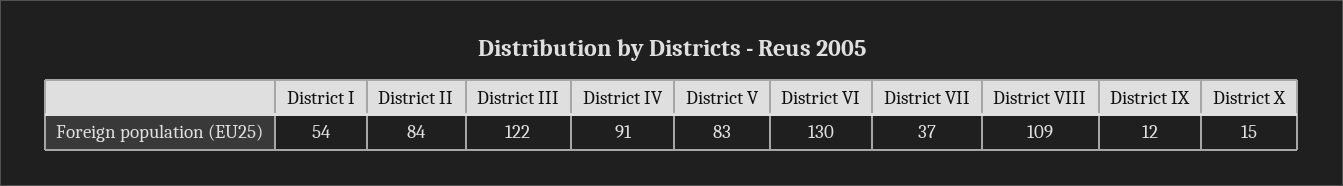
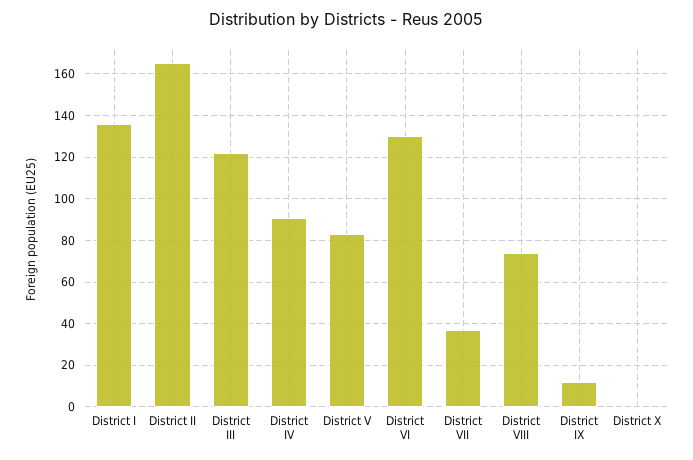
  {
-   "District I": 54,
+   "District I": 135,
-   "District II": 84,
+   "District II": 165,
    "District III": 122,
    "District IV": 91,
    "District V": 83,
    "District VI": 130,
    "District VII": 37,
-   "District VIII": 109,
+   "District VIII": 75,
    "District IX": 12,
-   "District X": 15
+   "District X": 0
  }

